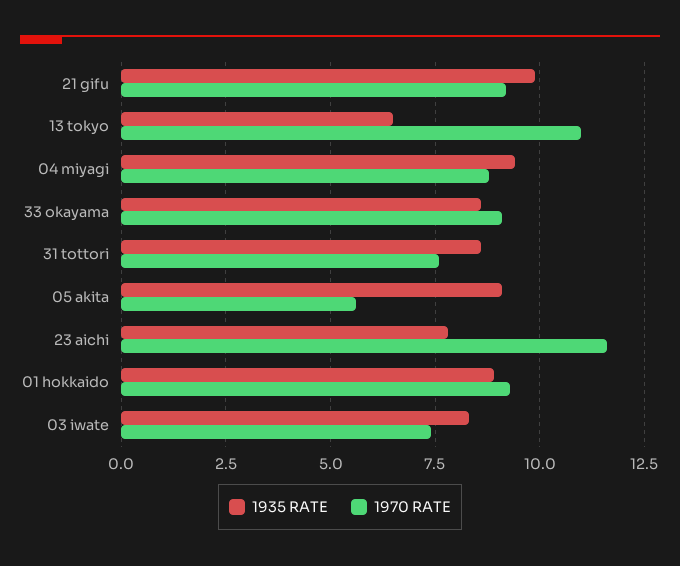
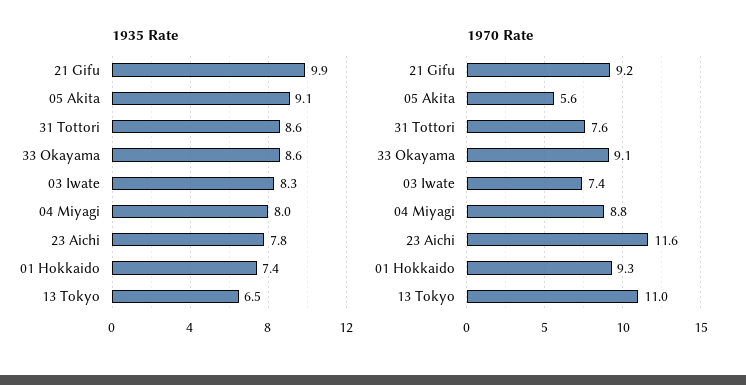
  {
    "1935 RATE": {
      "21 gifu": 9.9,
      "13 tokyo": 6.5,
-     "04 miyagi": 9.5,
+     "04 miyagi": 8,
      "33 okayama": 8.6,
      "31 tottori": 8.6,
      "05 akita": 9.1,
      "23 aichi": 7.8,
-     "01 hokkaido": 9,
+     "01 hokkaido": 7.4,
      "03 iwate": 8.3
    },
    "1970 RATE": {
      "21 gifu": 9.2,
      "13 tokyo": 11,
      "04 miyagi": 8.8,
      "33 okayama": 9.1,
      "31 tottori": 7.6,
      "05 akita": 5.6,
      "23 aichi": 11.6,
      "01 hokkaido": 9.3,
      "03 iwate": 7.4
    }
  }

